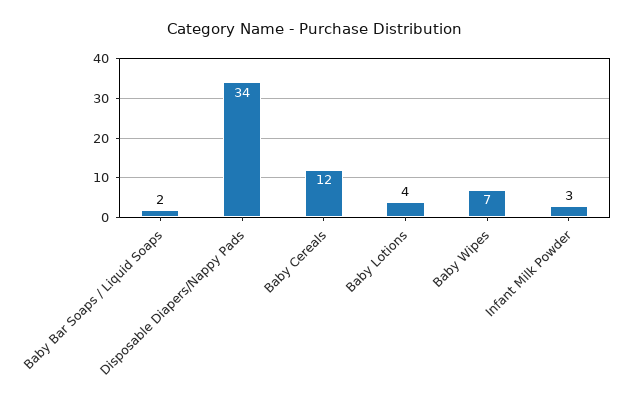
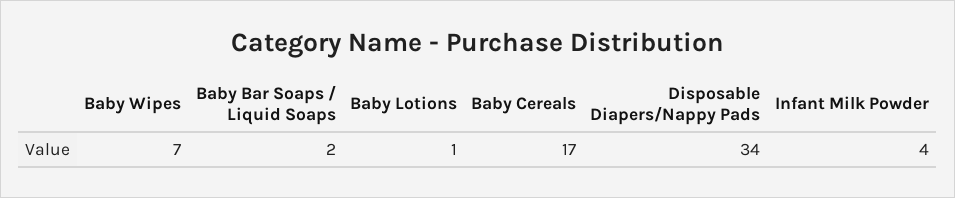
  {
    "Baby Bar Soaps / Liquid Soaps": 2,
    "Disposable Diapers/Nappy Pads": 34,
-   "Baby Cereals": 12,
+   "Baby Cereals": 17,
-   "Baby Lotions": 4,
+   "Baby Lotions": 1,
    "Baby Wipes": 7,
-   "Infant Milk Powder": 3
+   "Infant Milk Powder": 4
  }

